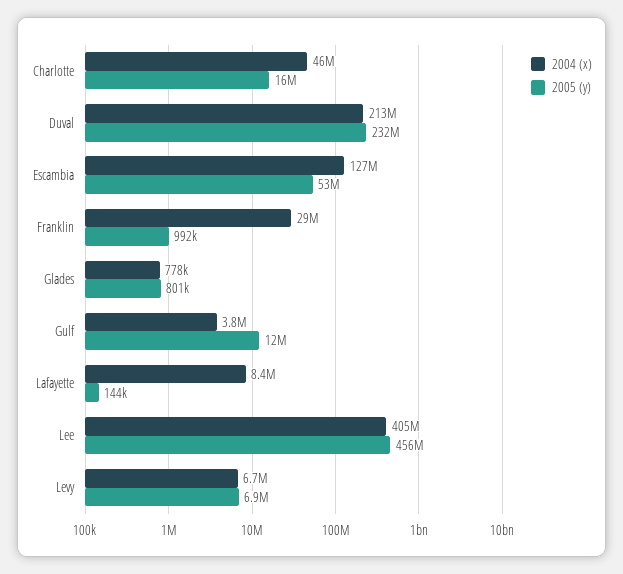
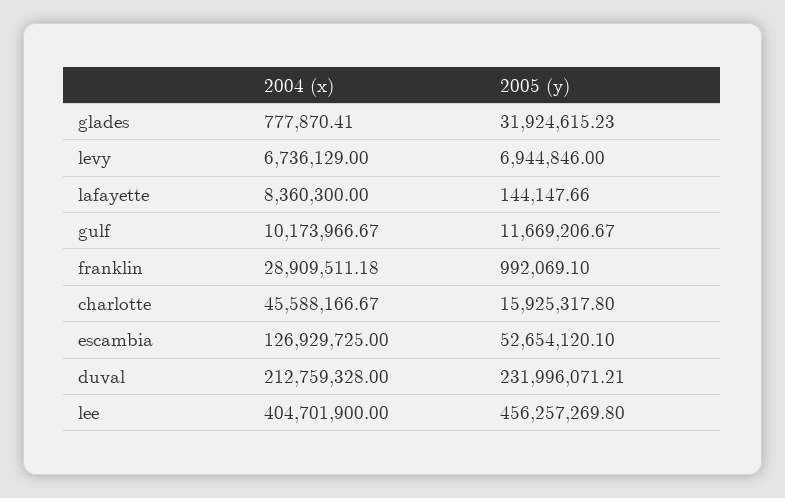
  {
    "2004 (x)": {
      "Charlotte": 45588166.67,
      "Duval": 212759328,
      "Escambia": 126929725,
      "Franklin": 28909511.18,
      "Glades": 777870.41,
-     "Gulf": 3800000,
+     "Gulf": 10173966.67,
      "Lafayette": 8360300,
      "Lee": 404701900,
      "Levy": 6736129
    },
    "2005 (y)": {
      "Charlotte": 15925317.8,
      "Duval": 231996071.21,
      "Escambia": 52654120.1,
      "Franklin": 992069.1,
-     "Glades": 801000,
+     "Glades": 31924615.23,
      "Gulf": 11669206.67,
      "Lafayette": 144147.66,
      "Lee": 456257269.8,
      "Levy": 6944846
    }
  }

